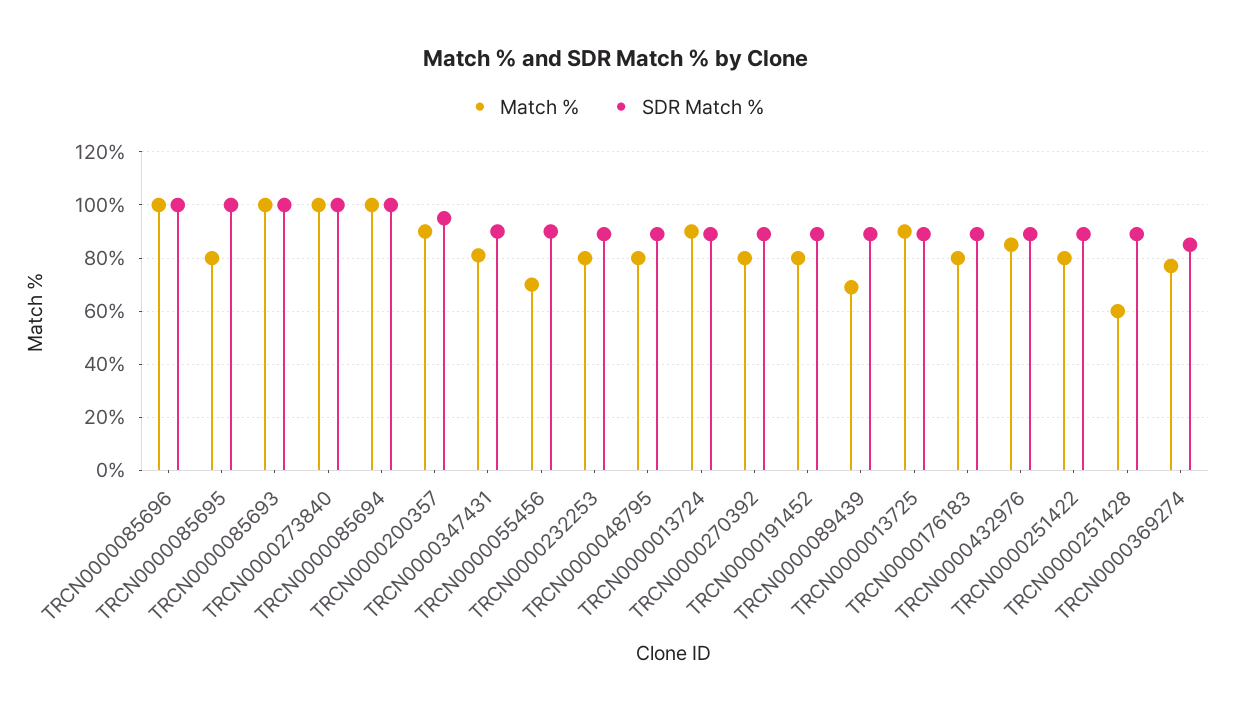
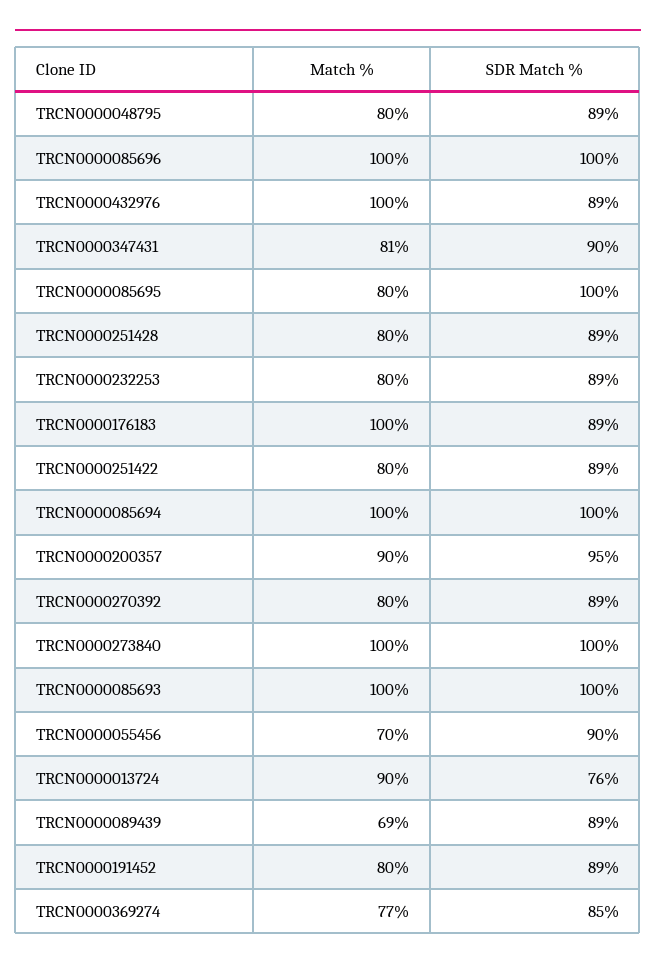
  {
    "Match %": {
      "TRCN0000085696": 100,
      "TRCN0000085695": 80,
      "TRCN0000085693": 100,
      "TRCN0000273840": 100,
      "TRCN0000085694": 100,
      "TRCN0000200357": 90,
      "TRCN0000347431": 81,
      "TRCN0000055456": 70,
      "TRCN0000232253": 80,
      "TRCN0000048795": 80,
      "TRCN0000013724": 90,
      "TRCN0000270392": 80,
      "TRCN0000191452": 80,
      "TRCN0000089439": 69,
-     "TRCN0000013725": 90,
-     "TRCN0000176183": 80,
+     "TRCN0000176183": 100,
-     "TRCN0000432976": 85,
+     "TRCN0000432976": 100,
      "TRCN0000251422": 80,
-     "TRCN0000251428": 60,
+     "TRCN0000251428": 80,
      "TRCN0000369274": 77
    },
    "SDR Match %": {
      "TRCN0000085696": 100,
      "TRCN0000085695": 100,
      "TRCN0000085693": 100,
      "TRCN0000273840": 100,
      "TRCN0000085694": 100,
      "TRCN0000200357": 95,
      "TRCN0000347431": 90,
      "TRCN0000055456": 90,
      "TRCN0000232253": 89,
      "TRCN0000048795": 89,
-     "TRCN0000013724": 90,
+     "TRCN0000013724": 76,
      "TRCN0000270392": 89,
      "TRCN0000191452": 89,
      "TRCN0000089439": 89,
-     "TRCN0000013725": 90,
      "TRCN0000176183": 89,
      "TRCN0000432976": 89,
      "TRCN0000251422": 89,
      "TRCN0000251428": 89,
      "TRCN0000369274": 85
    }
  }

